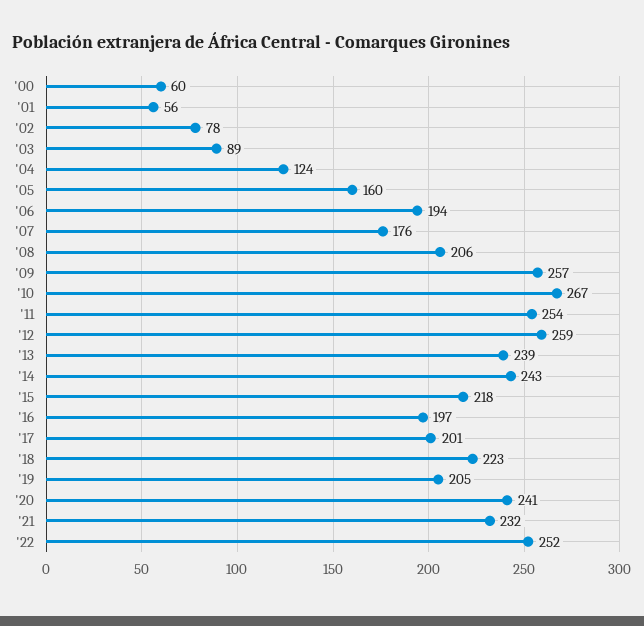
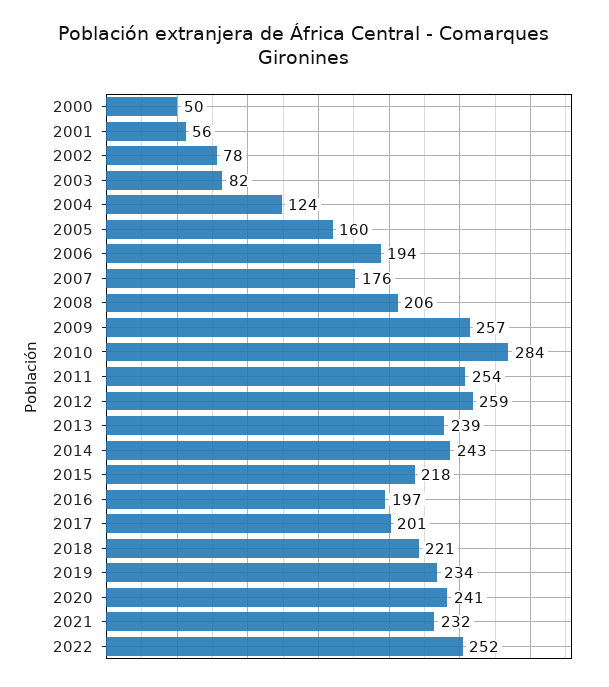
  {
-   "'00": 60,
+   "'00": 50,
    "'01": 56,
    "'02": 78,
-   "'03": 89,
+   "'03": 82,
    "'04": 124,
    "'05": 160,
    "'06": 194,
    "'07": 176,
    "'08": 206,
    "'09": 257,
-   "'10": 267,
+   "'10": 284,
    "'11": 254,
    "'12": 259,
    "'13": 239,
    "'14": 243,
    "'15": 218,
    "'16": 197,
    "'17": 201,
-   "'18": 223,
+   "'18": 221,
-   "'19": 205,
+   "'19": 234,
    "'20": 241,
    "'21": 232,
    "'22": 252
  }

